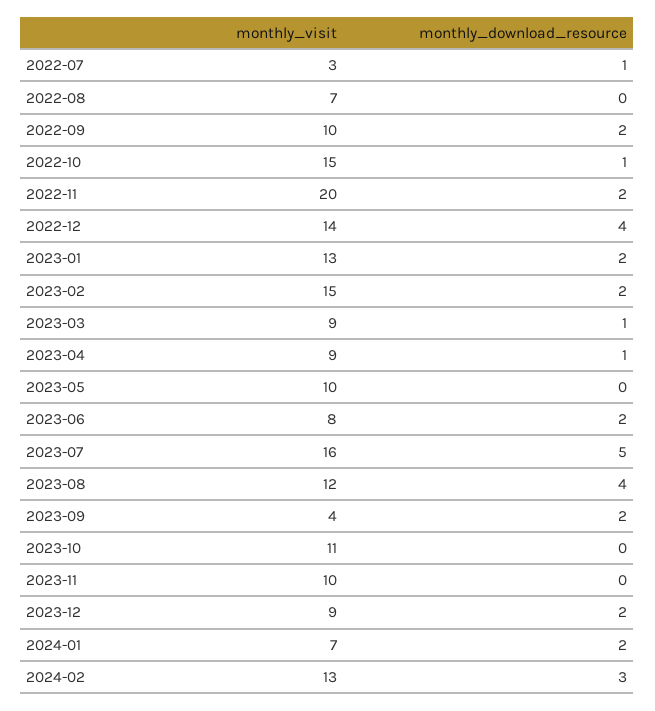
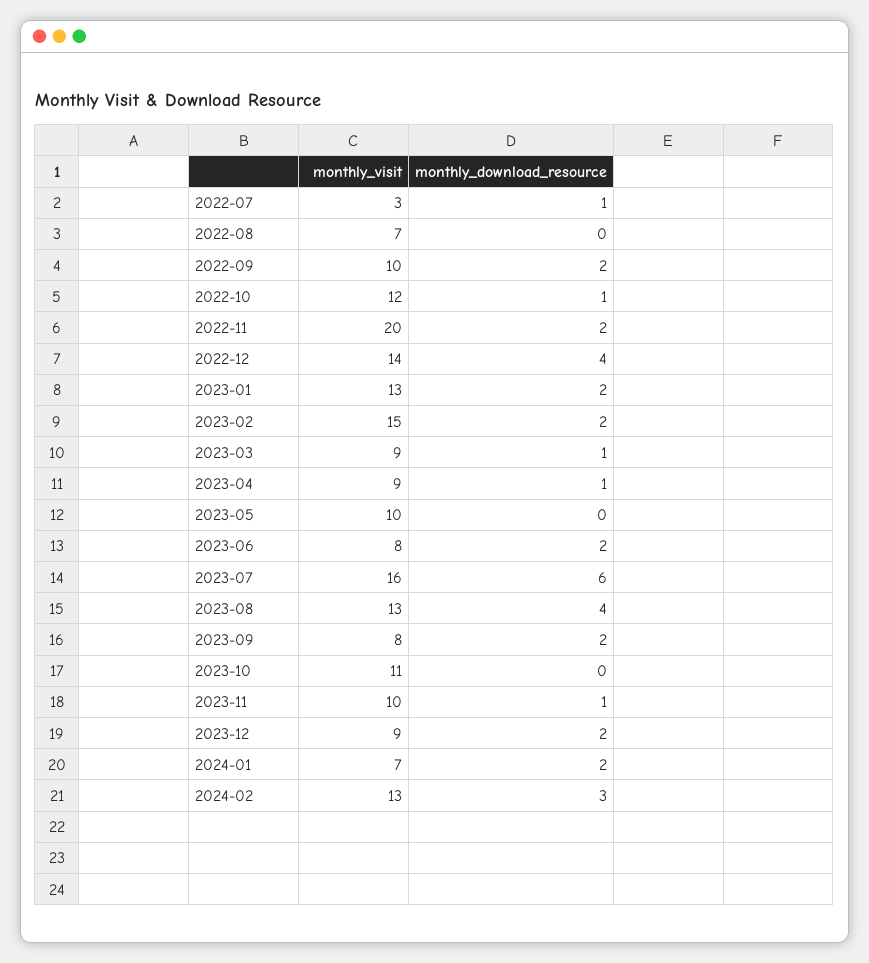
  {
    "monthly_visit": {
      "2022-07": 3,
      "2022-08": 7,
      "2022-09": 10,
-     "2022-10": 15,
+     "2022-10": 12,
      "2022-11": 20,
      "2022-12": 14,
      "2023-01": 13,
      "2023-02": 15,
      "2023-03": 9,
      "2023-04": 9,
      "2023-05": 10,
      "2023-06": 8,
      "2023-07": 16,
-     "2023-08": 12,
+     "2023-08": 13,
-     "2023-09": 4,
+     "2023-09": 8,
      "2023-10": 11,
      "2023-11": 10,
      "2023-12": 9,
      "2024-01": 7,
      "2024-02": 13
    },
    "monthly_download_resource": {
      "2022-07": 1,
      "2022-08": 0,
      "2022-09": 2,
      "2022-10": 1,
      "2022-11": 2,
      "2022-12": 4,
      "2023-01": 2,
      "2023-02": 2,
      "2023-03": 1,
      "2023-04": 1,
      "2023-05": 0,
      "2023-06": 2,
-     "2023-07": 5,
+     "2023-07": 6,
      "2023-08": 4,
      "2023-09": 2,
      "2023-10": 0,
-     "2023-11": 0,
+     "2023-11": 1,
      "2023-12": 2,
      "2024-01": 2,
      "2024-02": 3
    }
  }

